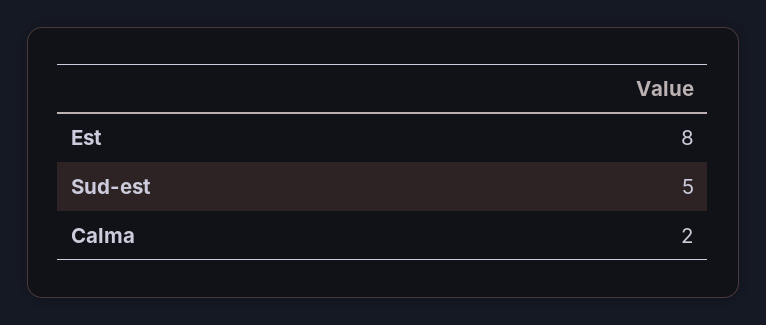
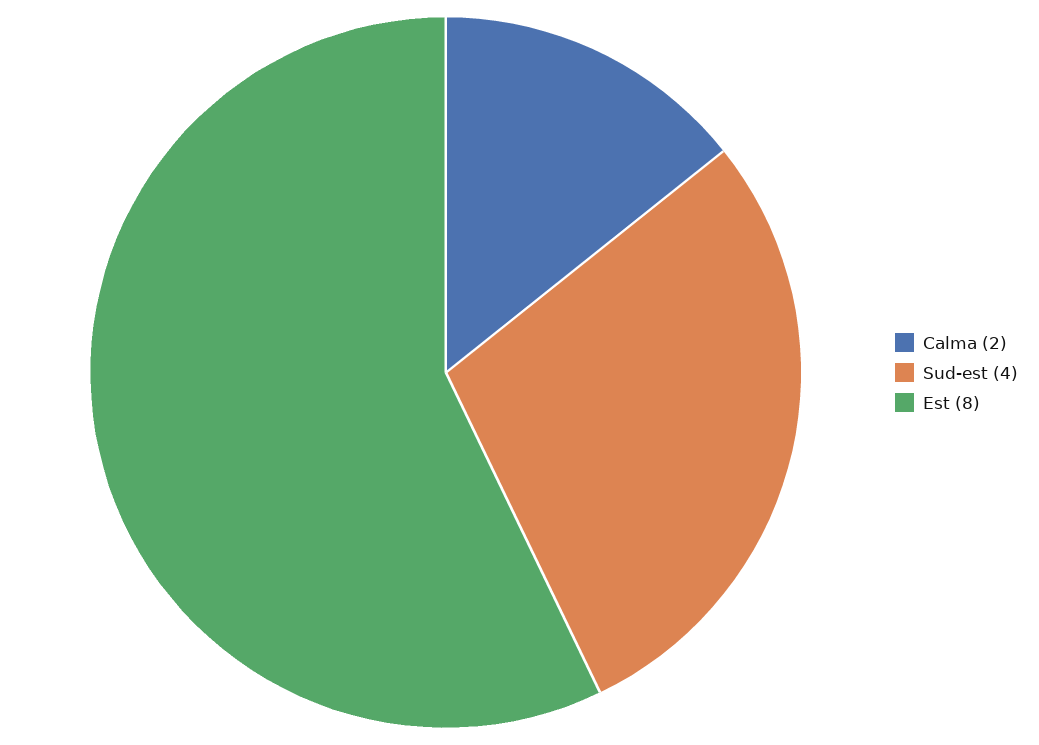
  {
    "Est": 8,
-   "Sud-est": 5,
+   "Sud-est": 4,
    "Calma": 2
  }

